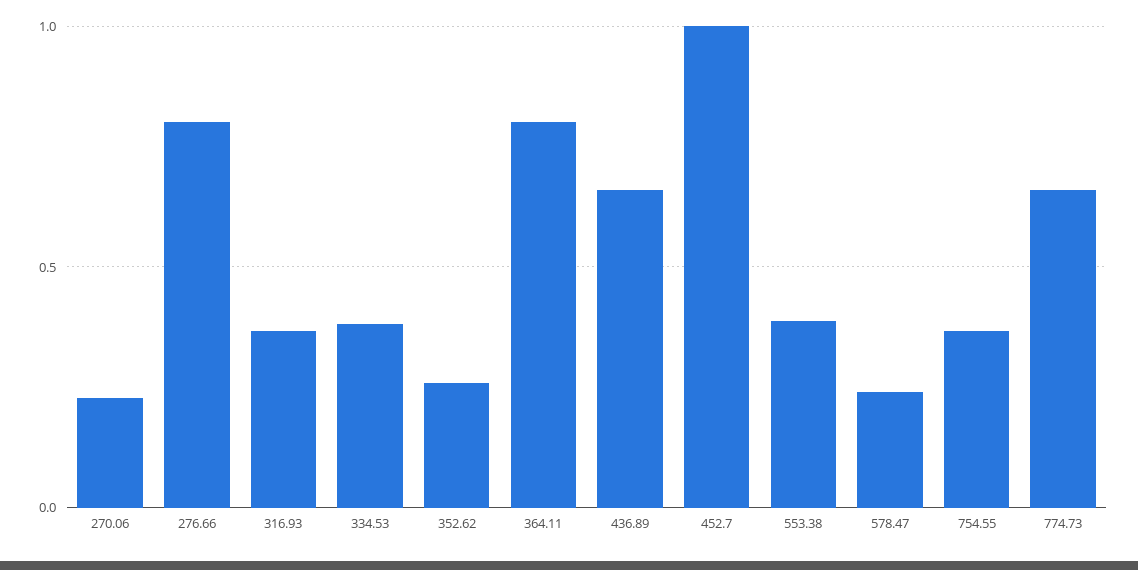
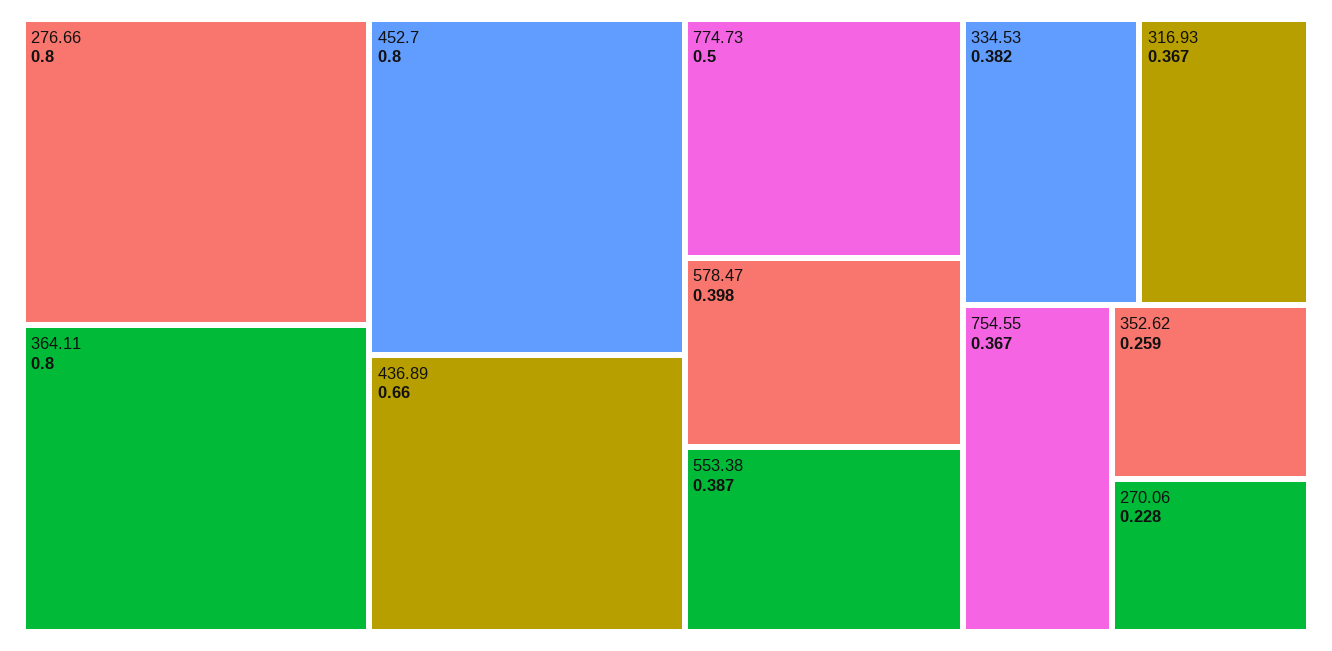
  {
    "270.06": 0.228,
    "276.66": 0.8,
    "316.93": 0.367,
    "334.53": 0.382,
    "352.62": 0.259,
    "364.11": 0.8,
    "436.89": 0.66,
-   "452.7": 1,
+   "452.7": 0.8,
    "553.38": 0.387,
-   "578.47": 0.25,
+   "578.47": 0.398,
    "754.55": 0.367,
-   "774.73": 0.65
+   "774.73": 0.5
  }

